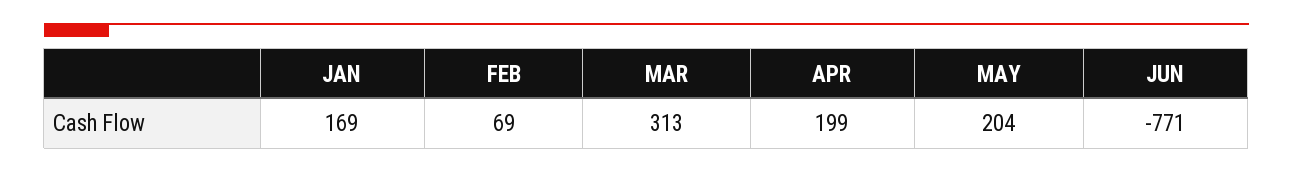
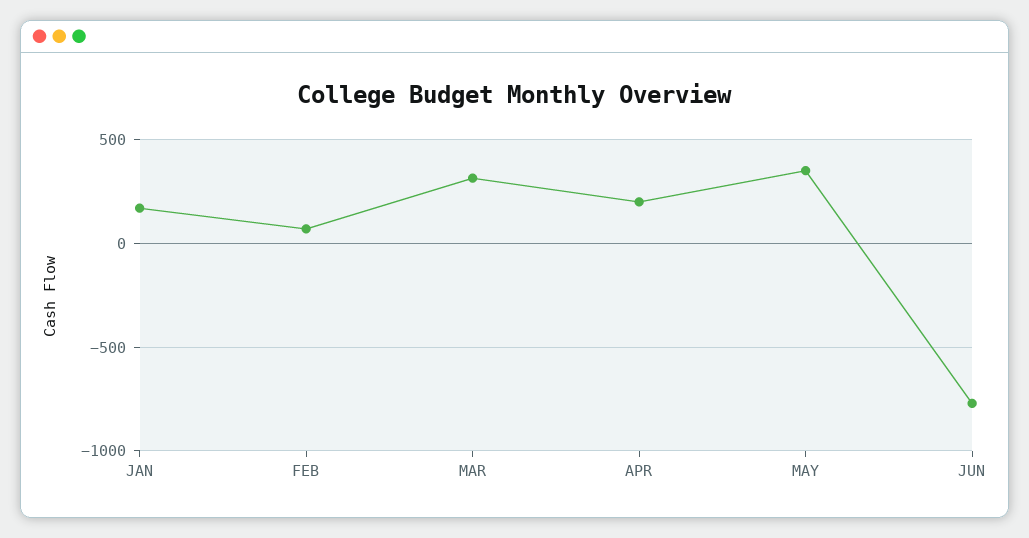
  {
    "JAN": 169,
    "FEB": 69,
    "MAR": 313,
    "APR": 199,
-   "MAY": 204,
+   "MAY": 350,
    "JUN": -771
  }

